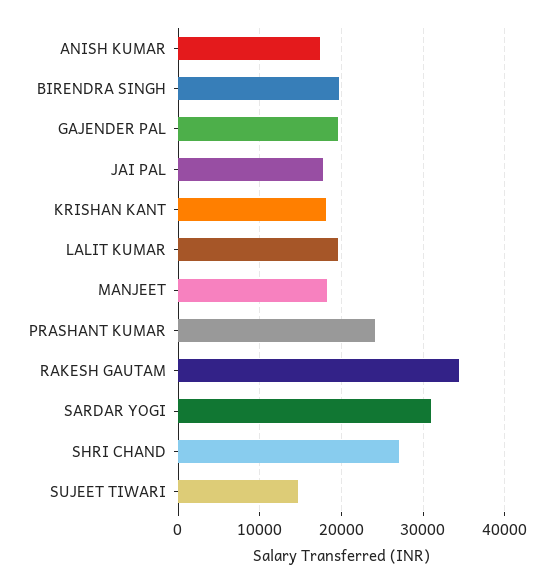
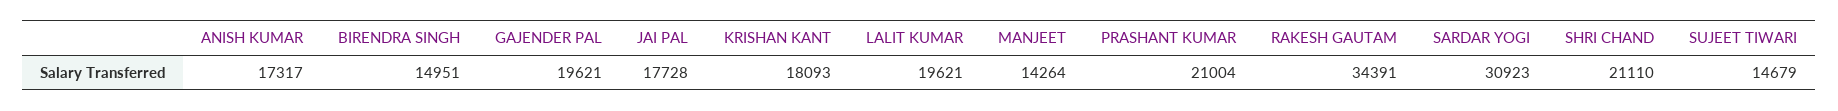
  {
    "ANISH KUMAR": 17317,
-   "BIRENDRA SINGH": 20000,
+   "BIRENDRA SINGH": 14951,
    "GAJENDER PAL": 19621,
    "JAI PAL": 17728,
    "KRISHAN KANT": 18093,
    "LALIT KUMAR": 19621,
-   "MANJEET": 18000,
+   "MANJEET": 14264,
-   "PRASHANT KUMAR": 24000,
+   "PRASHANT KUMAR": 21004,
    "RAKESH GAUTAM": 34391,
    "SARDAR YOGI": 30923,
-   "SHRI CHAND": 27000,
+   "SHRI CHAND": 21110,
    "SUJEET TIWARI": 14679
  }

